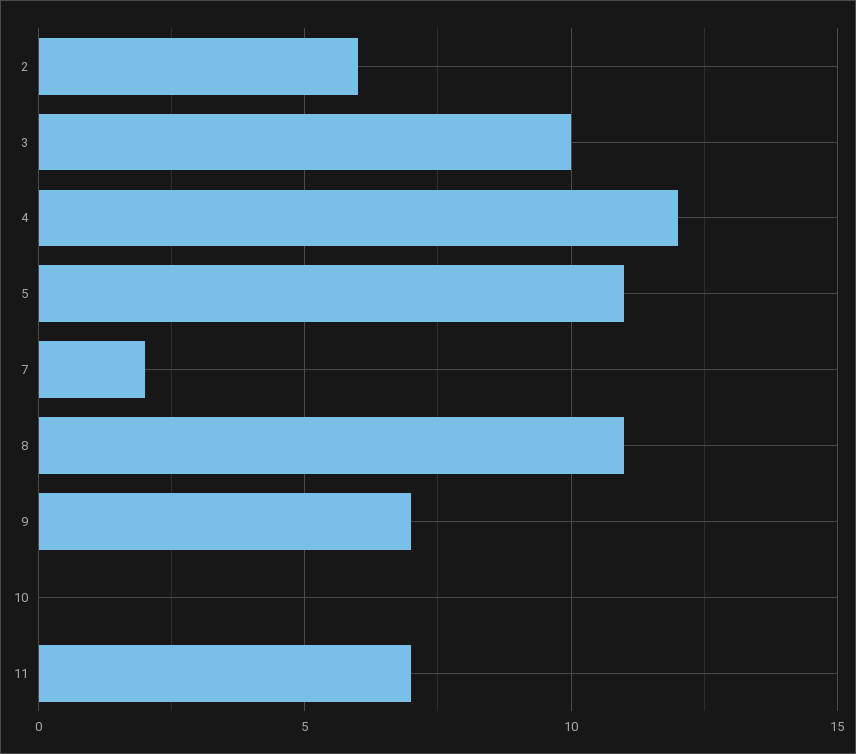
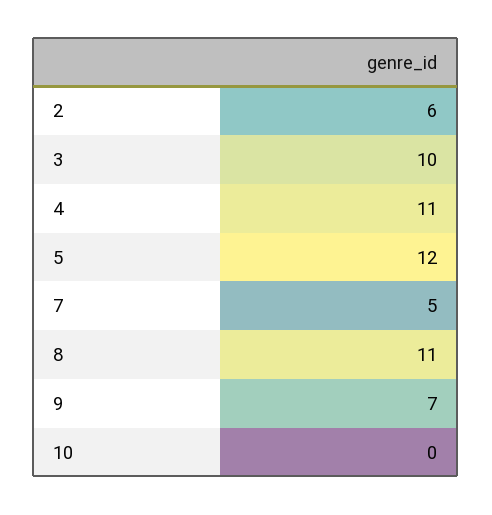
  {
    "2": 6,
    "3": 10,
-   "4": 12,
+   "4": 11,
-   "5": 11,
+   "5": 12,
-   "7": 2,
+   "7": 5,
    "8": 11,
    "9": 7,
-   "10": 0,
+   "10": 0
-   "11": 7
  }

